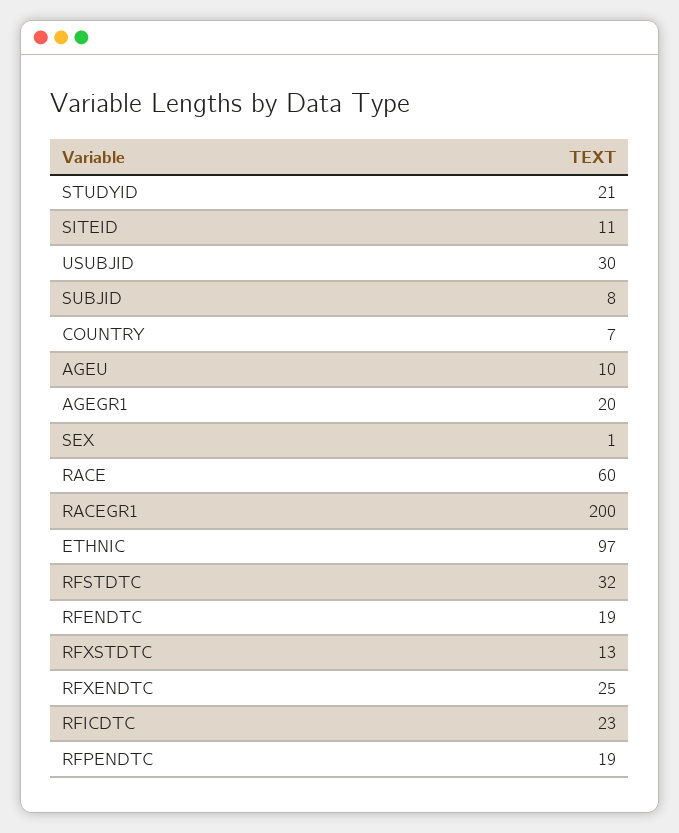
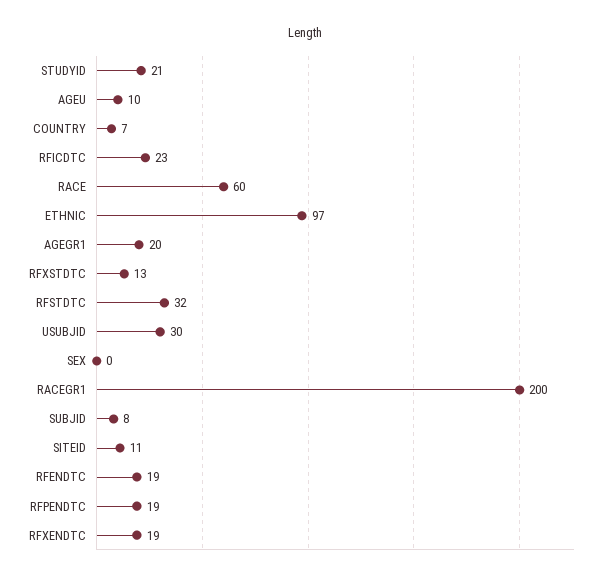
  {
    "STUDYID": 21,
    "SITEID": 11,
    "USUBJID": 30,
    "SUBJID": 8,
    "COUNTRY": 7,
    "AGEU": 10,
    "AGEGR1": 20,
-   "SEX": 1,
+   "SEX": 0,
    "RACE": 60,
    "RACEGR1": 200,
    "ETHNIC": 97,
    "RFSTDTC": 32,
    "RFENDTC": 19,
    "RFXSTDTC": 13,
-   "RFXENDTC": 25,
+   "RFXENDTC": 19,
    "RFICDTC": 23,
    "RFPENDTC": 19
  }

